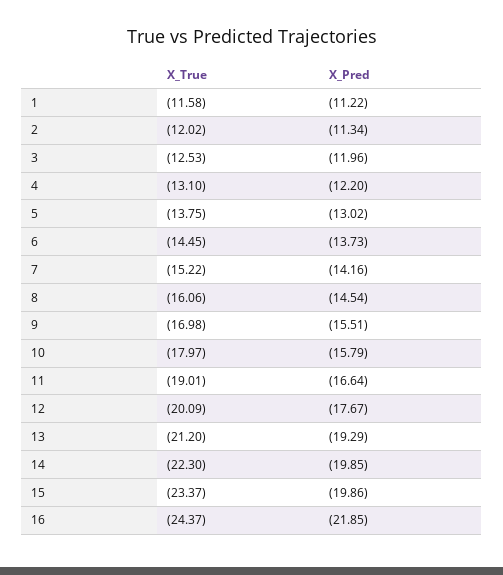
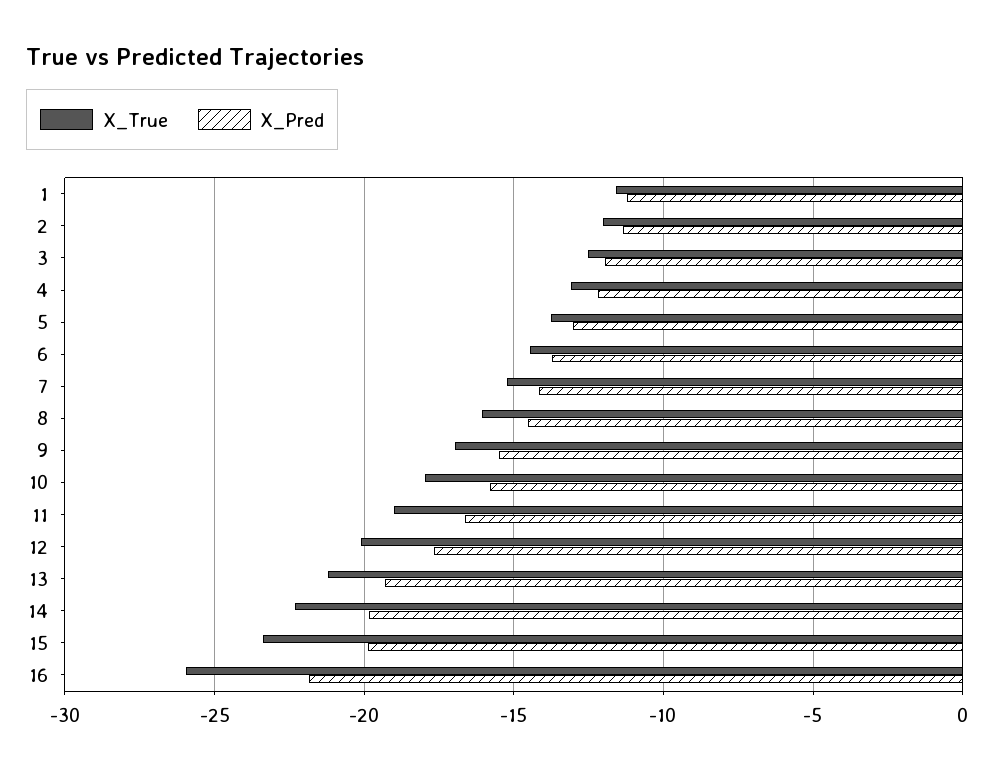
  {
    "X_True": {
      "1": -11.58,
      "2": -12.02,
      "3": -12.53,
      "4": -13.1,
      "5": -13.75,
      "6": -14.45,
      "7": -15.22,
      "8": -16.06,
      "9": -16.98,
      "10": -17.97,
      "11": -19.01,
      "12": -20.09,
      "13": -21.2,
      "14": -22.3,
      "15": -23.37,
-     "16": -24.37
+     "16": -26
    },
    "X_Pred": {
      "1": -11.22,
      "2": -11.34,
      "3": -11.96,
      "4": -12.2,
      "5": -13.02,
      "6": -13.73,
      "7": -14.16,
      "8": -14.54,
      "9": -15.51,
      "10": -15.79,
      "11": -16.64,
      "12": -17.67,
      "13": -19.29,
      "14": -19.85,
      "15": -19.86,
      "16": -21.85
    }
  }

